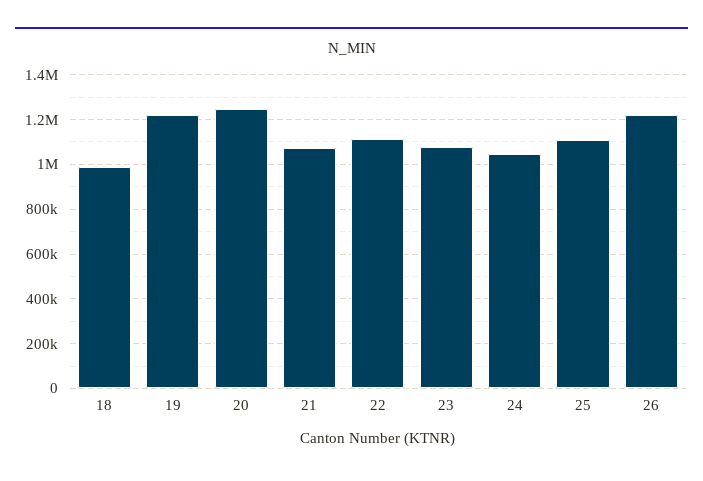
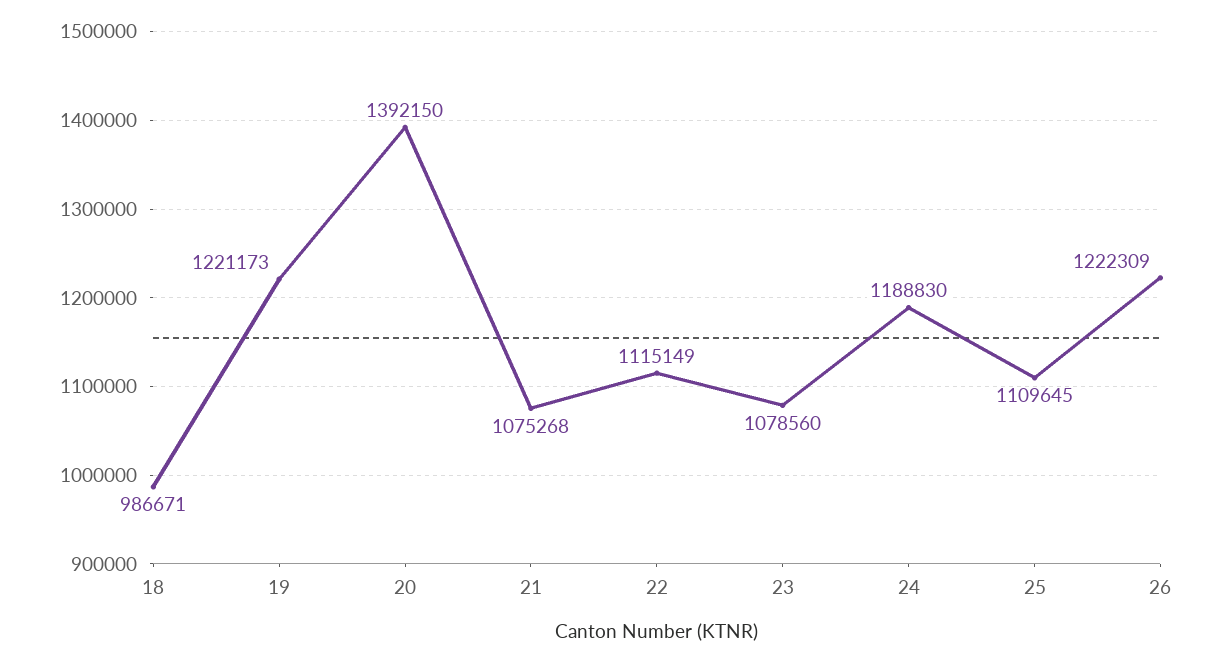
  {
    "18": 986671,
    "19": 1221173,
-   "20": 1250000,
+   "20": 1392150,
    "21": 1075268,
    "22": 1115149,
    "23": 1078560,
-   "24": 1050000,
+   "24": 1188830,
    "25": 1109645,
    "26": 1222309
  }

